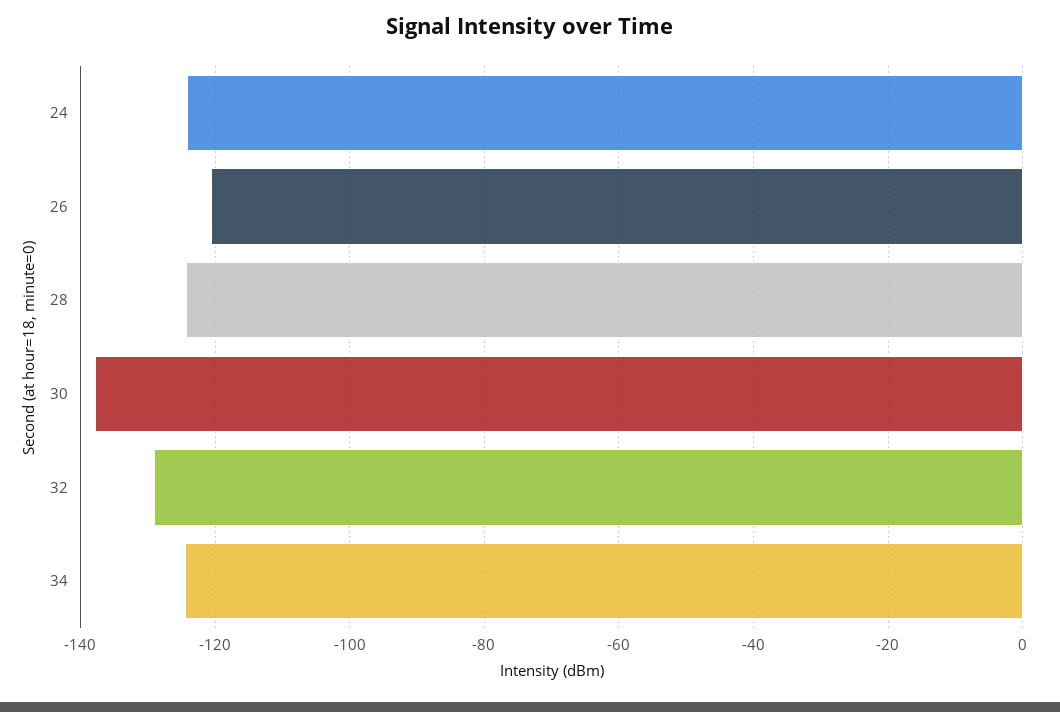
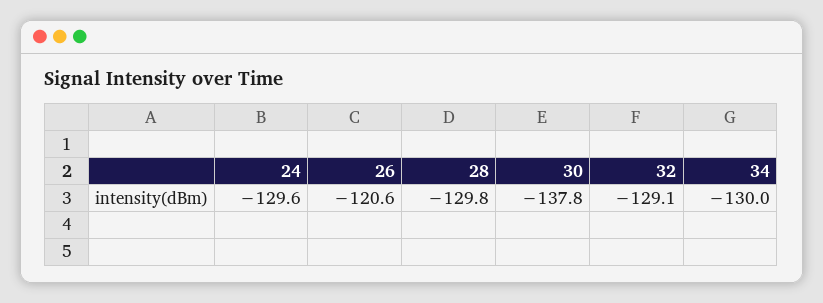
  {
-   "24": -124,
+   "24": -129.6,
    "26": -120.6,
-   "28": -124,
+   "28": -129.8,
    "30": -137.8,
    "32": -129.1,
-   "34": -124
+   "34": -130
  }

